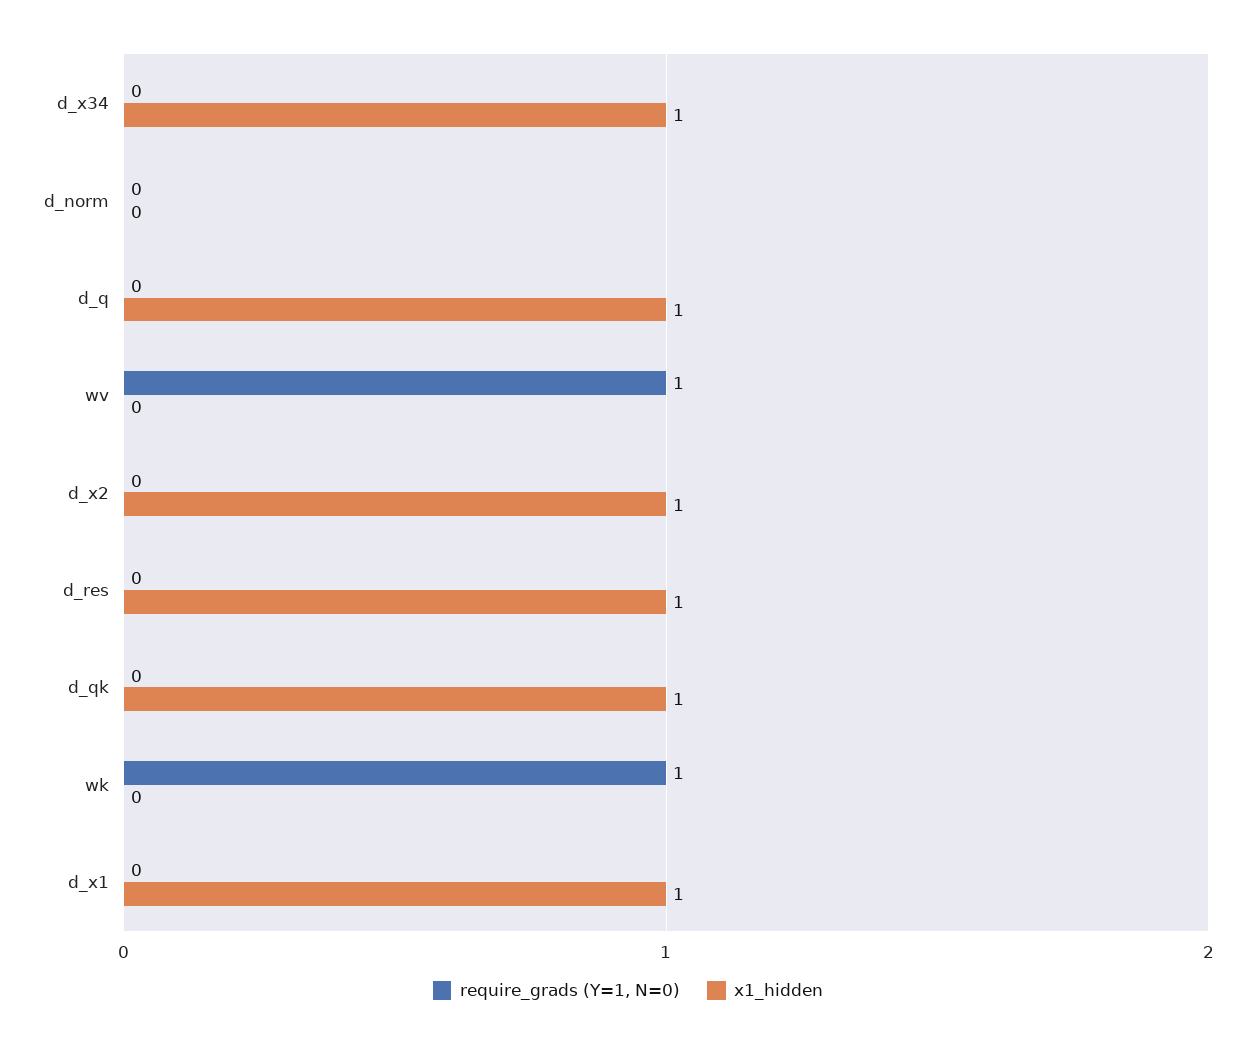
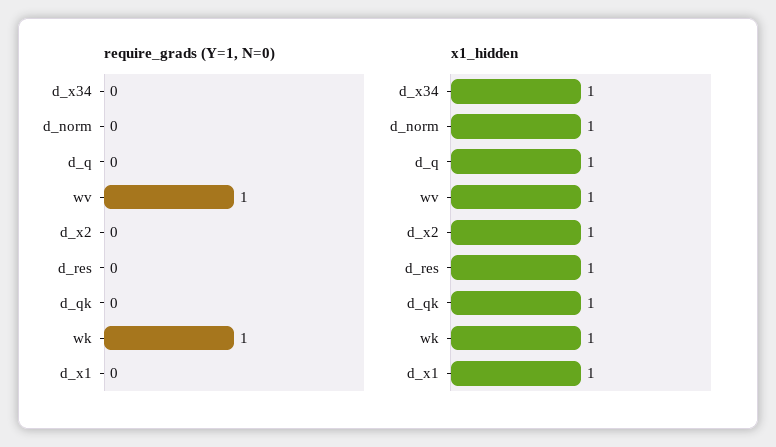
  {
    "require_grads (Y=1, N=0)": {
      "d_x34": 0,
      "d_norm": 0,
      "d_q": 0,
      "wv": 1,
      "d_x2": 0,
      "d_res": 0,
      "d_qk": 0,
      "wk": 1,
      "d_x1": 0
    },
    "x1_hidden": {
      "d_x34": 1,
-     "d_norm": 0,
+     "d_norm": 1,
      "d_q": 1,
-     "wv": 0,
+     "wv": 1,
      "d_x2": 1,
      "d_res": 1,
      "d_qk": 1,
-     "wk": 0,
+     "wk": 1,
      "d_x1": 1
    }
  }

